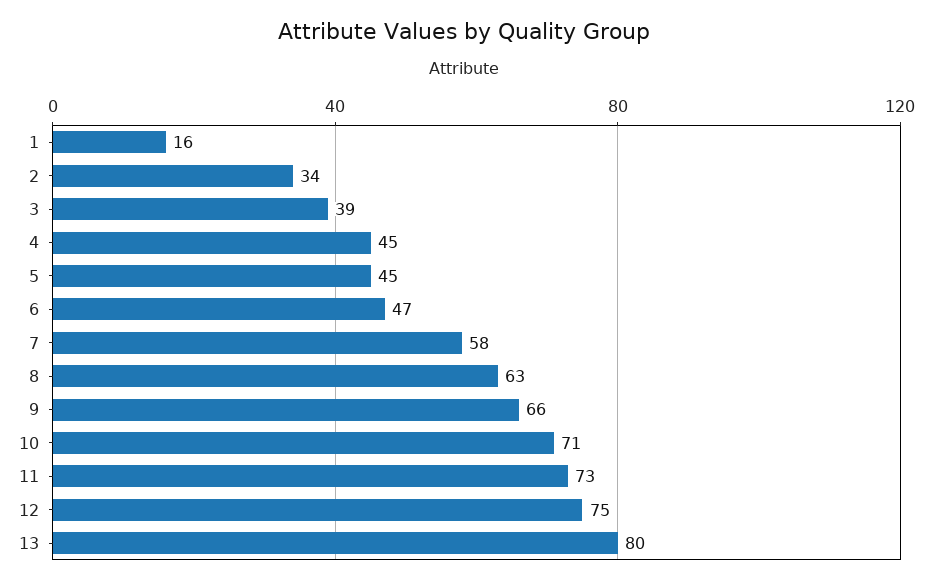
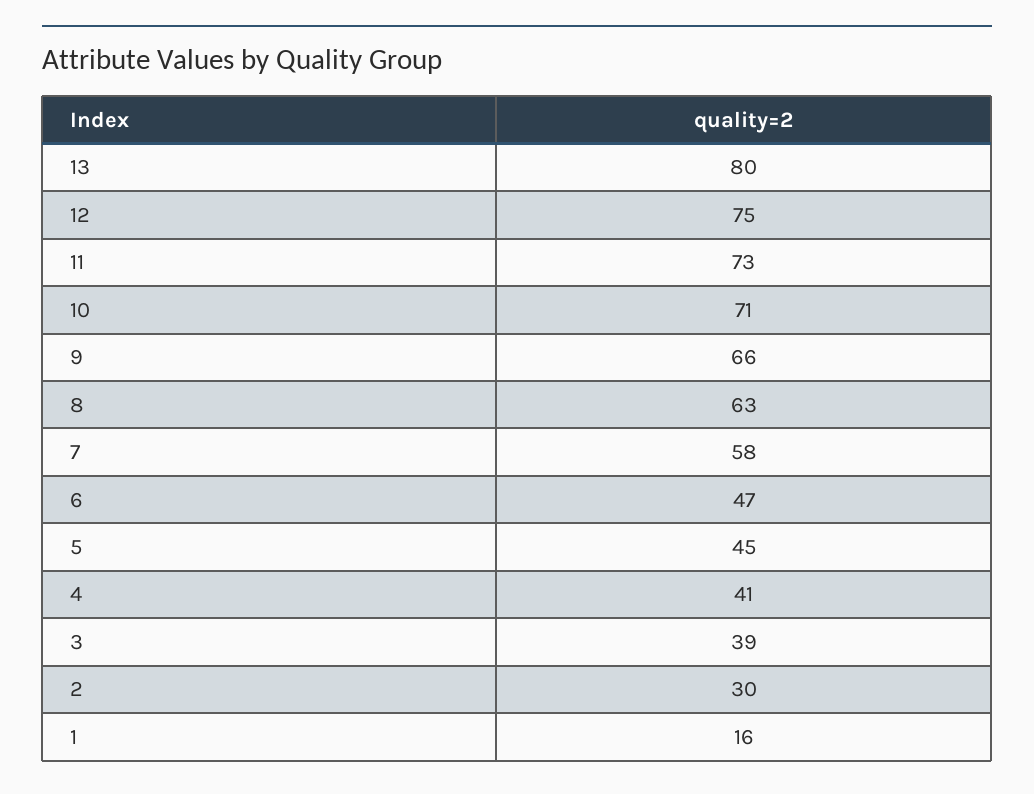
  {
    "1": 16,
-   "2": 34,
+   "2": 30,
    "3": 39,
-   "4": 45,
+   "4": 41,
    "5": 45,
    "6": 47,
    "7": 58,
    "8": 63,
    "9": 66,
    "10": 71,
    "11": 73,
    "12": 75,
    "13": 80
  }

